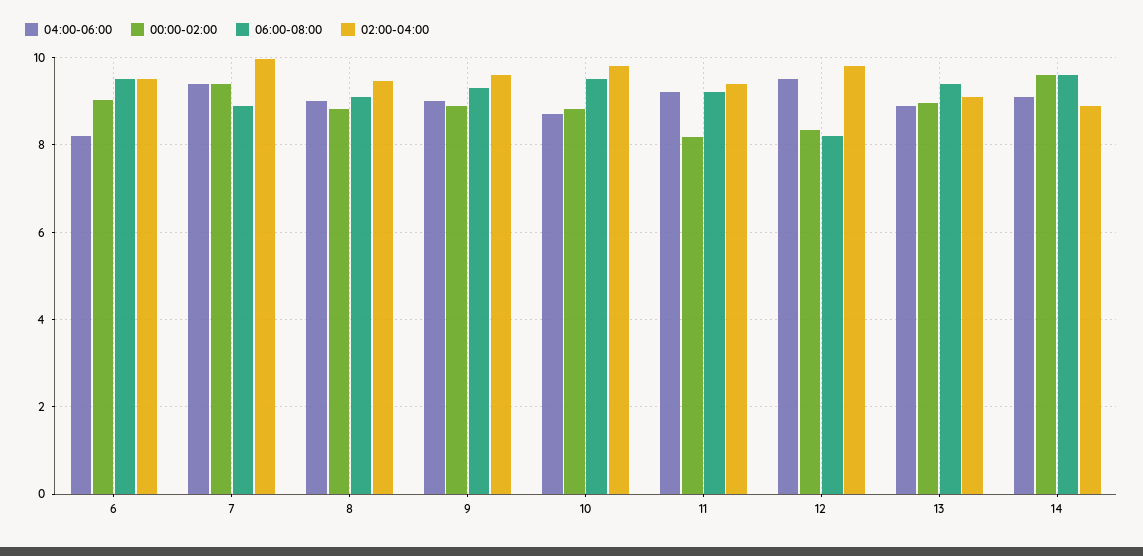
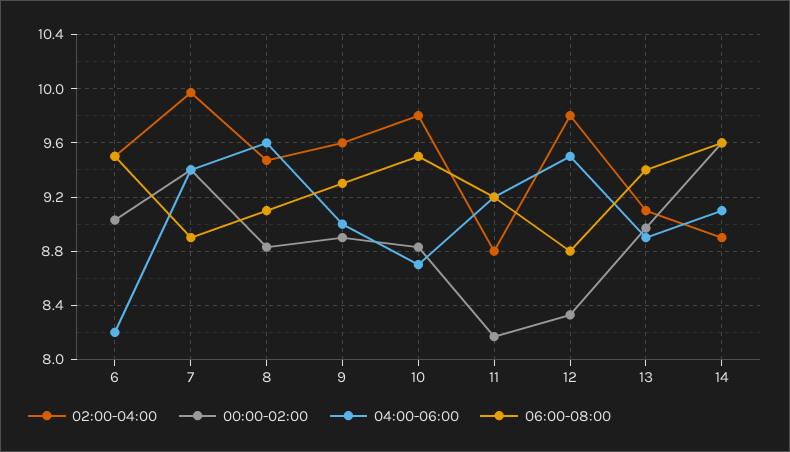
  {
    "04:00-06:00": {
      "6": 8.2,
      "7": 9.4,
-     "8": 9,
+     "8": 9.6,
      "9": 9,
      "10": 8.7,
      "11": 9.2,
      "12": 9.5,
      "13": 8.9,
      "14": 9.1
    },
    "00:00-02:00": {
      "6": 9.05,
      "7": 9.4,
      "8": 8.85,
      "9": 8.9,
      "10": 8.85,
      "11": 8.15,
      "12": 8.35,
      "13": 8.95,
      "14": 9.6
    },
    "06:00-08:00": {
      "6": 9.5,
      "7": 8.9,
      "8": 9.1,
      "9": 9.3,
      "10": 9.5,
      "11": 9.2,
-     "12": 8.2,
+     "12": 8.8,
      "13": 9.4,
      "14": 9.6
    },
    "02:00-04:00": {
      "6": 9.5,
      "7": 9.95,
      "8": 9.45,
      "9": 9.6,
      "10": 9.8,
-     "11": 9.4,
+     "11": 8.8,
      "12": 9.8,
      "13": 9.1,
      "14": 8.9
    }
  }

